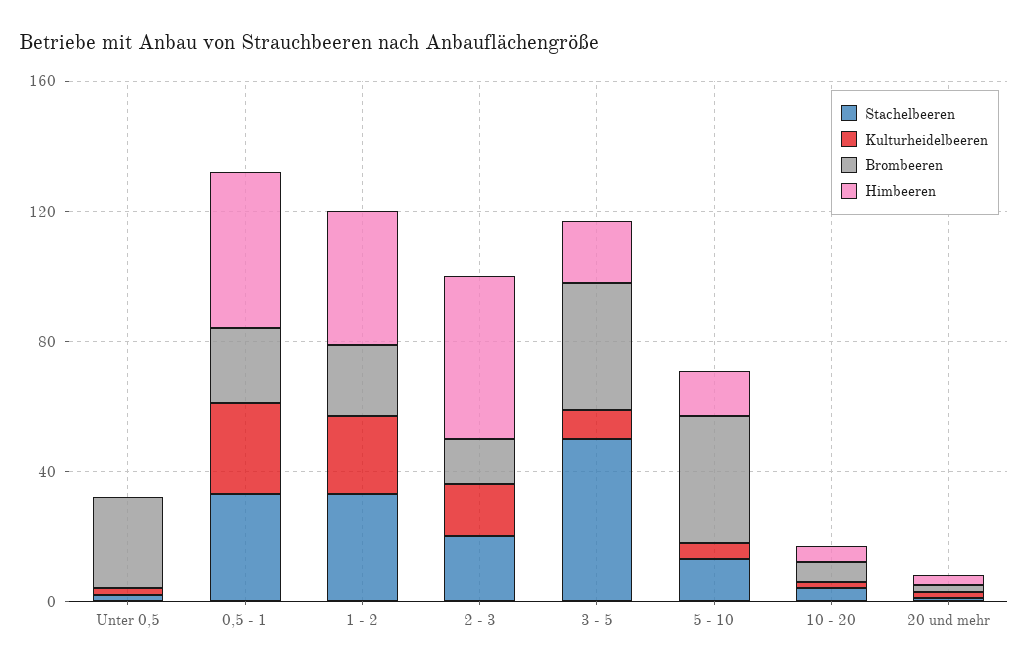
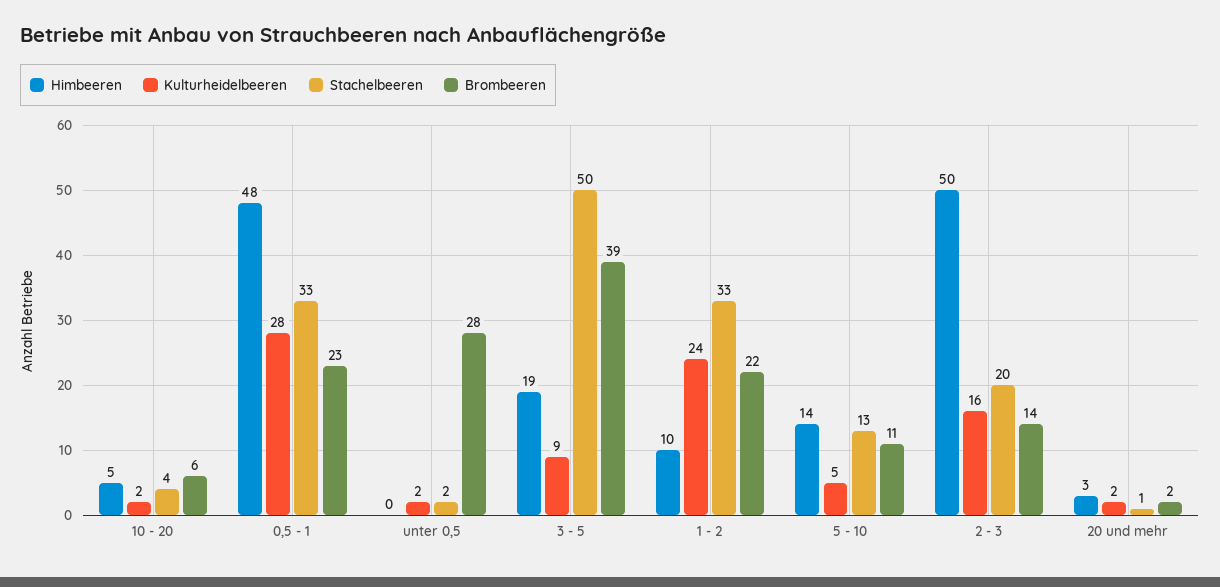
  {
    "Stachelbeeren": {
      "Unter 0,5": 2,
      "0,5 - 1": 33,
      "1 - 2": 33,
      "2 - 3": 20,
      "3 - 5": 50,
      "5 - 10": 13,
      "10 - 20": 4,
      "20 und mehr": 1
    },
    "Kulturheidelbeeren": {
      "Unter 0,5": 2,
      "0,5 - 1": 28,
      "1 - 2": 24,
      "2 - 3": 16,
      "3 - 5": 9,
      "5 - 10": 5,
      "10 - 20": 2,
      "20 und mehr": 2
    },
    "Brombeeren": {
      "Unter 0,5": 28,
      "0,5 - 1": 23,
      "1 - 2": 22,
      "2 - 3": 14,
      "3 - 5": 39,
-     "5 - 10": 40,
+     "5 - 10": 11,
      "10 - 20": 6,
      "20 und mehr": 2
    },
    "Himbeeren": {
      "Unter 0,5": 0,
      "0,5 - 1": 48,
-     "1 - 2": 40,
+     "1 - 2": 10,
      "2 - 3": 50,
      "3 - 5": 19,
      "5 - 10": 14,
      "10 - 20": 5,
      "20 und mehr": 3
    }
  }

